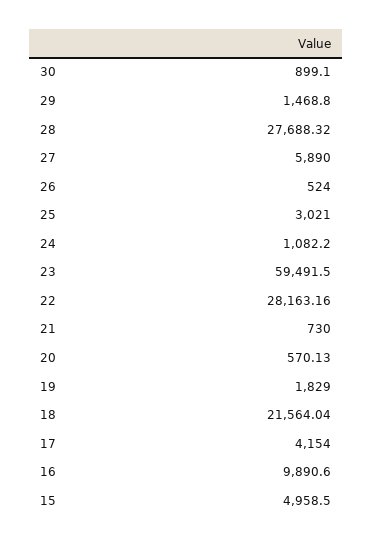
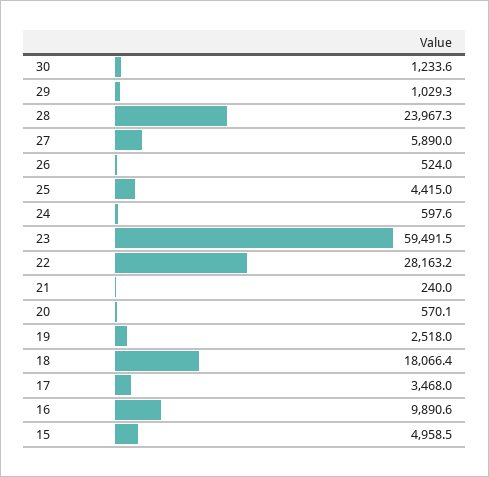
  {
-   "30": 899.1,
+   "30": 1233.6,
-   "29": 1468.8,
+   "29": 1029.3,
-   "28": 27688.32,
+   "28": 23967.3,
    "27": 5890,
    "26": 524,
-   "25": 3021,
+   "25": 4415,
-   "24": 1082.2,
+   "24": 597.6,
    "23": 59491.5,
    "22": 28163.16,
-   "21": 730,
+   "21": 240,
    "20": 570.13,
-   "19": 1829,
+   "19": 2518,
-   "18": 21564.04,
+   "18": 18066.4,
-   "17": 4154,
+   "17": 3468,
    "16": 9890.6,
    "15": 4958.5
  }

